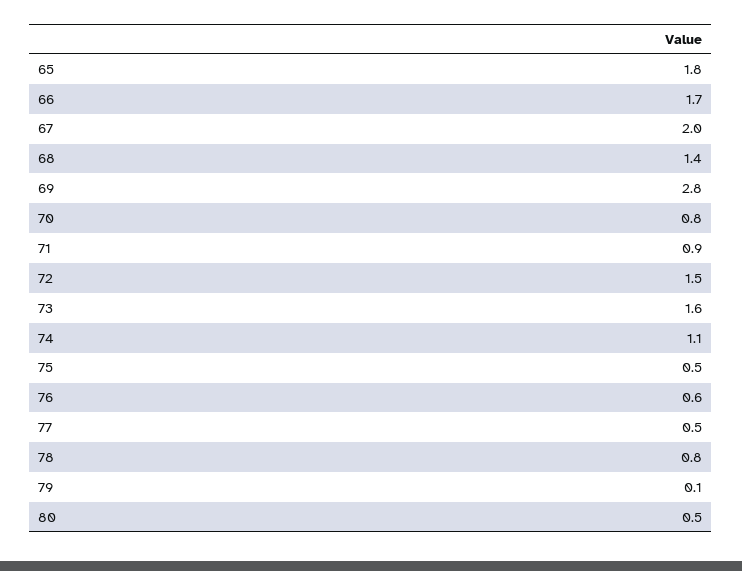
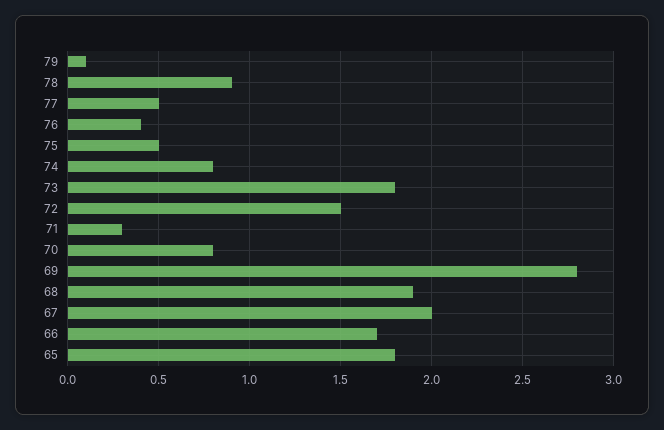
  {
    "65": 1.8,
    "66": 1.7,
    "67": 2,
-   "68": 1.4,
+   "68": 1.9,
    "69": 2.8,
    "70": 0.8,
-   "71": 0.9,
+   "71": 0.3,
    "72": 1.5,
-   "73": 1.6,
+   "73": 1.8,
-   "74": 1.1,
+   "74": 0.8,
    "75": 0.5,
-   "76": 0.6,
+   "76": 0.4,
    "77": 0.5,
-   "78": 0.8,
+   "78": 0.9,
-   "79": 0.1,
+   "79": 0.1
-   "80": 0.5
  }

